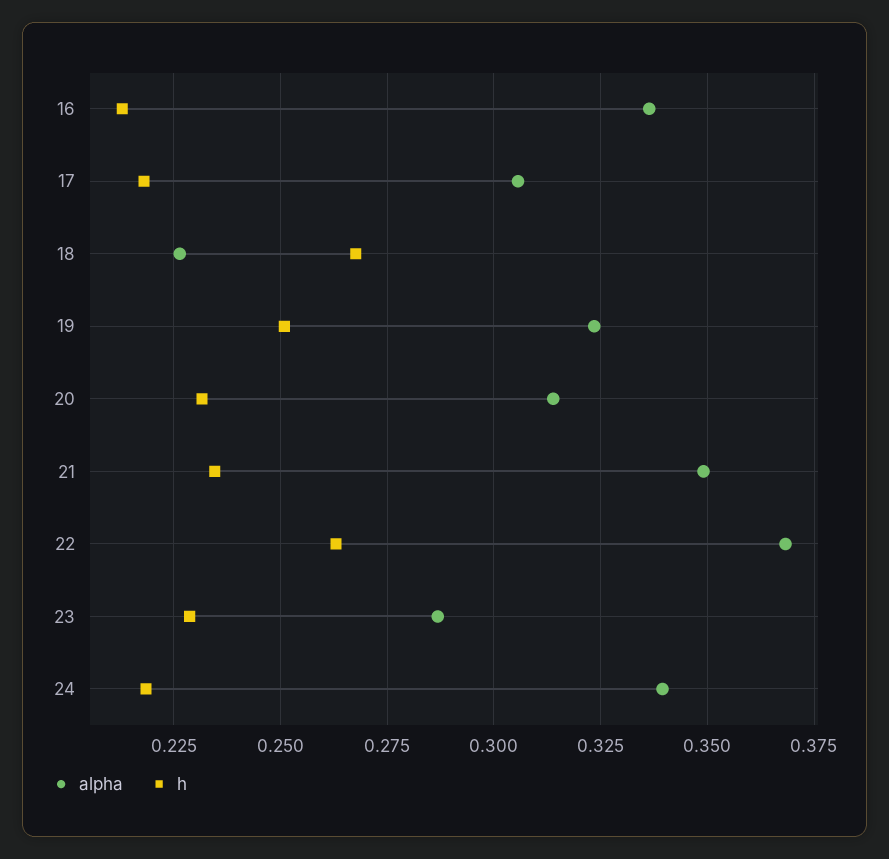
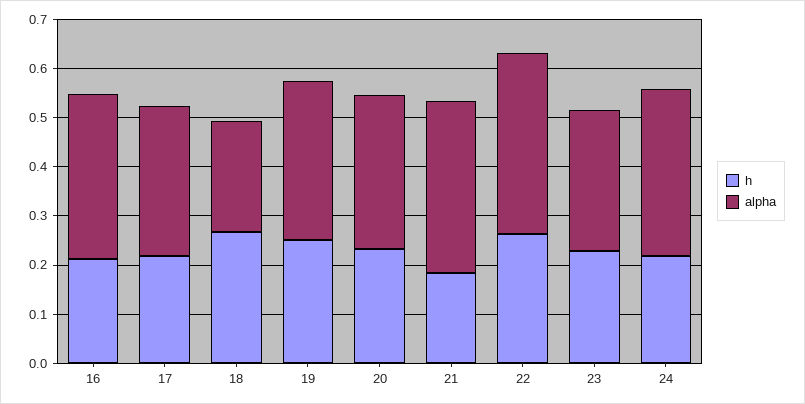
  {
    "alpha": {
      "16": 0.3375,
      "17": 0.305,
      "18": 0.2275,
      "19": 0.3225,
      "20": 0.315,
      "21": 0.35,
      "22": 0.3675,
      "23": 0.2875,
      "24": 0.34
    },
    "h": {
      "16": 0.2125,
      "17": 0.2175,
      "18": 0.2675,
      "19": 0.25,
      "20": 0.2325,
-     "21": 0.235,
+     "21": 0.18,
      "22": 0.2625,
      "23": 0.2275,
      "24": 0.2175
    }
  }

